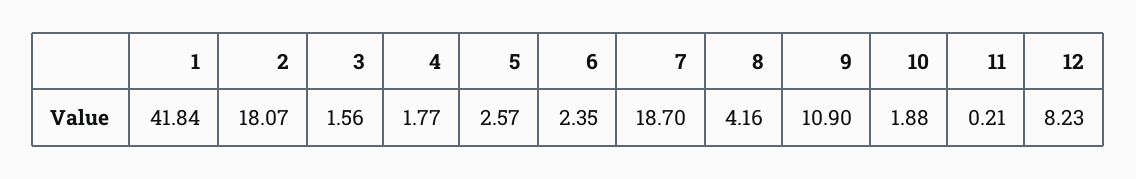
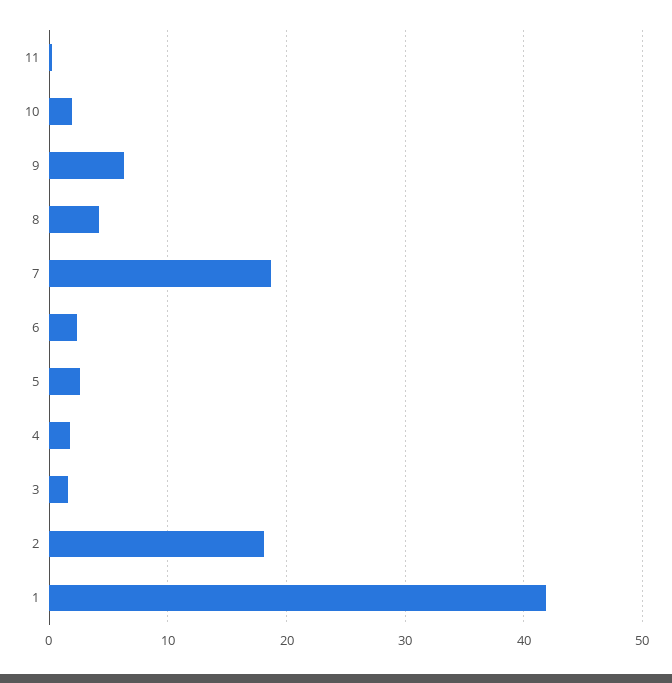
  {
    "1": 41.84,
    "2": 18.07,
    "3": 1.56,
    "4": 1.77,
    "5": 2.57,
    "6": 2.35,
    "7": 18.7,
    "8": 4.16,
-   "9": 10.9,
+   "9": 6,
    "10": 1.88,
-   "11": 0.21,
+   "11": 0.21
-   "12": 8.23
  }

